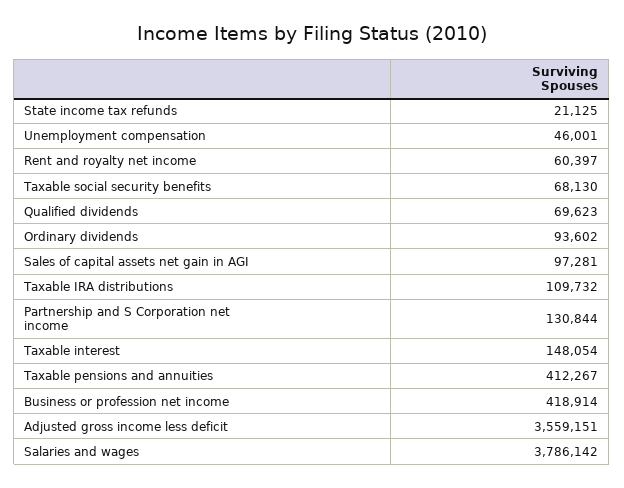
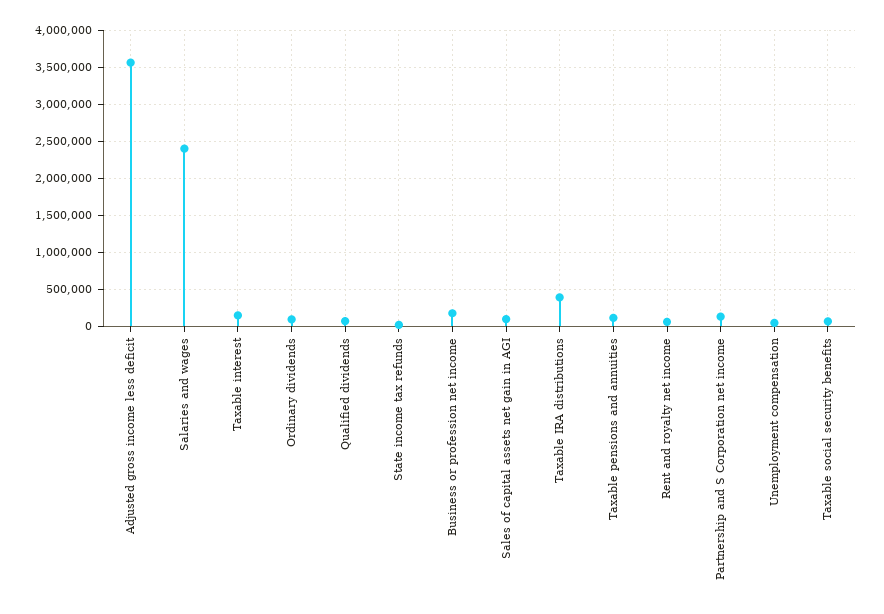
  {
    "State income tax refunds": 21125,
    "Unemployment compensation": 46001,
    "Rent and royalty net income": 60397,
    "Taxable social security benefits": 68130,
    "Qualified dividends": 69623,
    "Ordinary dividends": 93602,
    "Sales of capital assets net gain in AGI": 97281,
-   "Taxable IRA distributions": 109732,
+   "Taxable IRA distributions": 400000,
    "Partnership and S Corporation net income": 130844,
    "Taxable interest": 148054,
-   "Taxable pensions and annuities": 412267,
+   "Taxable pensions and annuities": 100000,
-   "Business or profession net income": 418914,
+   "Business or profession net income": 200000,
    "Adjusted gross income less deficit": 3559151,
-   "Salaries and wages": 3786142
+   "Salaries and wages": 2400000
  }

